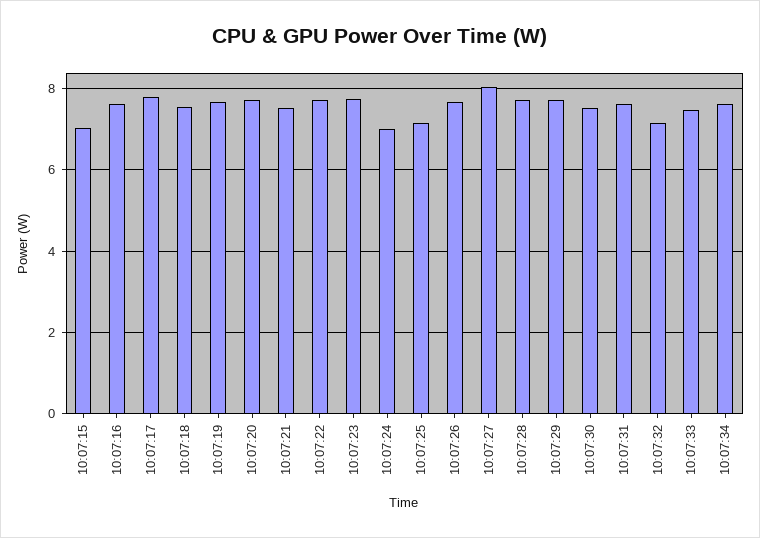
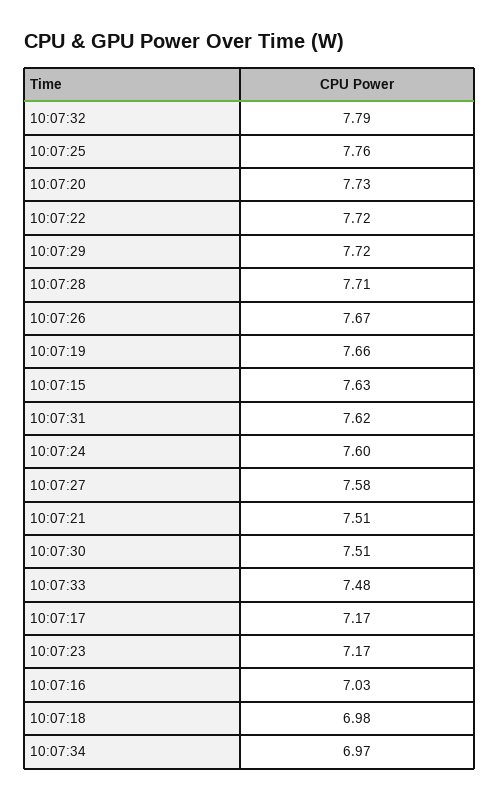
  {
-   "10:07:15": 7,
+   "10:07:15": 7.63,
-   "10:07:16": 7.6,
+   "10:07:16": 7.03,
-   "10:07:17": 7.8,
+   "10:07:17": 7.17,
-   "10:07:18": 7.6,
+   "10:07:18": 6.98,
    "10:07:19": 7.66,
    "10:07:20": 7.73,
    "10:07:21": 7.51,
    "10:07:22": 7.72,
-   "10:07:23": 7.8,
+   "10:07:23": 7.17,
-   "10:07:24": 7,
+   "10:07:24": 7.6,
-   "10:07:25": 7.2,
+   "10:07:25": 7.76,
    "10:07:26": 7.67,
-   "10:07:27": 8,
+   "10:07:27": 7.58,
    "10:07:28": 7.71,
    "10:07:29": 7.72,
    "10:07:30": 7.51,
    "10:07:31": 7.62,
-   "10:07:32": 7.2,
+   "10:07:32": 7.79,
    "10:07:33": 7.48,
-   "10:07:34": 7.6
+   "10:07:34": 6.97
  }

